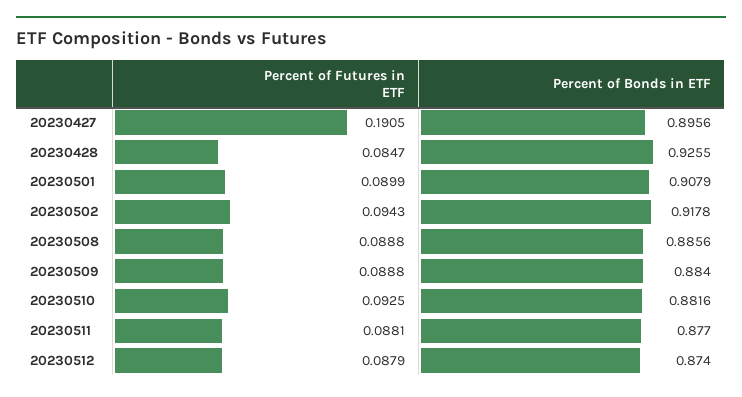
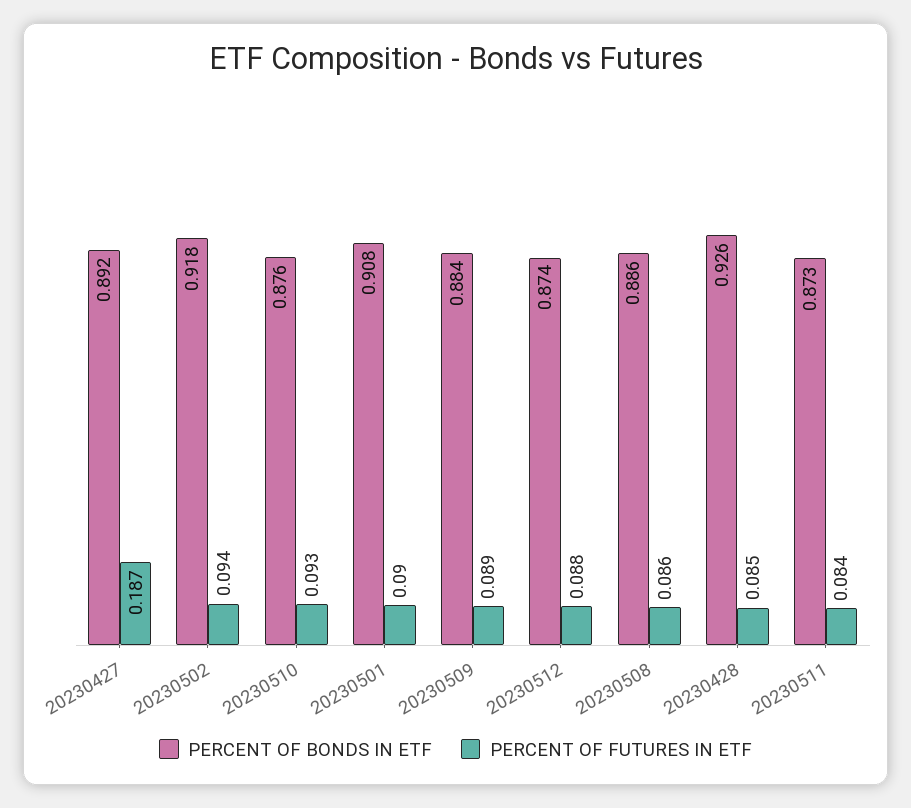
  {
    "Percent of Futures in ETF": {
-     "20230427": 0.1905,
+     "20230427": 0.187,
      "20230428": 0.0847,
      "20230501": 0.0899,
      "20230502": 0.0943,
-     "20230508": 0.0888,
+     "20230508": 0.086,
      "20230509": 0.0888,
      "20230510": 0.0925,
-     "20230511": 0.0881,
+     "20230511": 0.084,
      "20230512": 0.0879
    },
    "Percent of Bonds in ETF": {
-     "20230427": 0.8956,
+     "20230427": 0.892,
      "20230428": 0.9255,
      "20230501": 0.9079,
      "20230502": 0.9178,
      "20230508": 0.8856,
      "20230509": 0.884,
-     "20230510": 0.8816,
+     "20230510": 0.876,
-     "20230511": 0.877,
+     "20230511": 0.873,
      "20230512": 0.874
    }
  }

